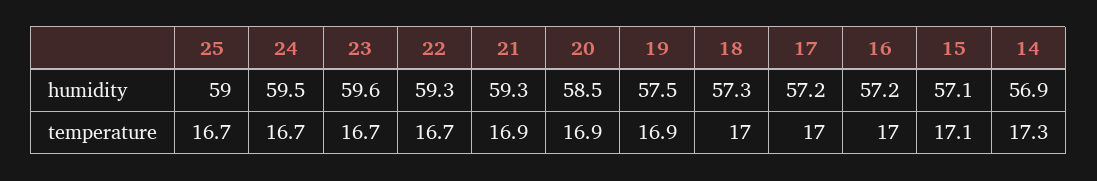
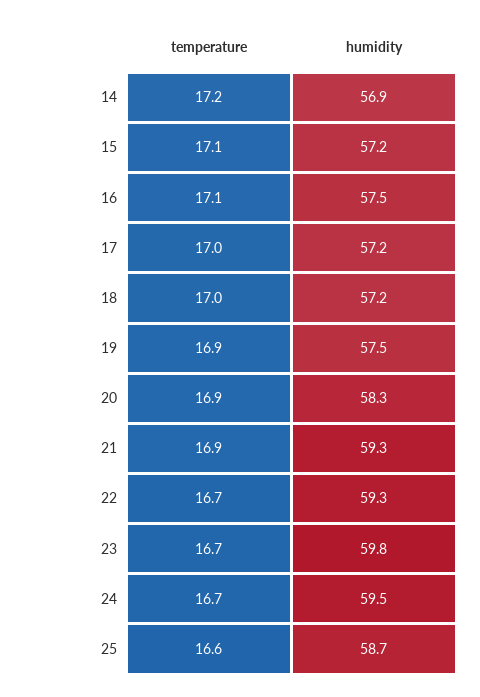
  {
    "25": {
-     "humidity": 59,
+     "humidity": 58.7,
-     "temperature": 16.7
+     "temperature": 16.6
    },
    "24": {
      "humidity": 59.5,
      "temperature": 16.7
    },
    "23": {
-     "humidity": 59.6,
+     "humidity": 59.8,
      "temperature": 16.7
    },
    "22": {
      "humidity": 59.3,
      "temperature": 16.7
    },
    "21": {
      "humidity": 59.3,
      "temperature": 16.9
    },
    "20": {
-     "humidity": 58.5,
+     "humidity": 58.3,
      "temperature": 16.9
    },
    "19": {
      "humidity": 57.5,
      "temperature": 16.9
    },
    "18": {
-     "humidity": 57.3,
+     "humidity": 57.2,
      "temperature": 17
    },
    "17": {
      "humidity": 57.2,
      "temperature": 17
    },
    "16": {
-     "humidity": 57.2,
+     "humidity": 57.5,
-     "temperature": 17
+     "temperature": 17.1
    },
    "15": {
-     "humidity": 57.1,
+     "humidity": 57.2,
      "temperature": 17.1
    },
    "14": {
      "humidity": 56.9,
-     "temperature": 17.3
+     "temperature": 17.2
    }
  }

